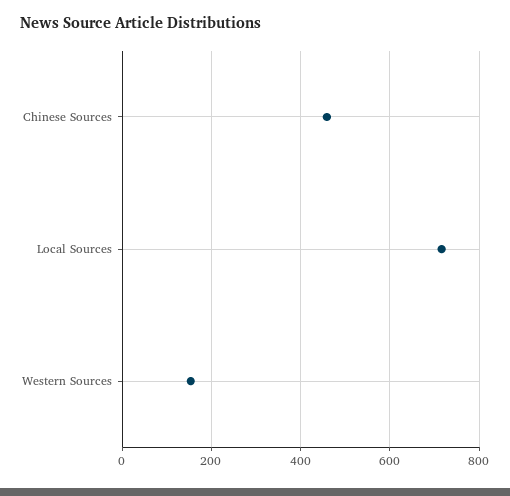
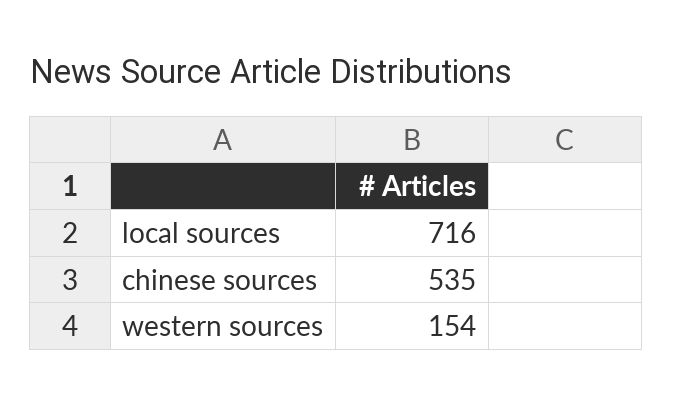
  {
-   "Chinese Sources": 460,
+   "Chinese Sources": 535,
    "Local Sources": 716,
    "Western Sources": 154
  }

